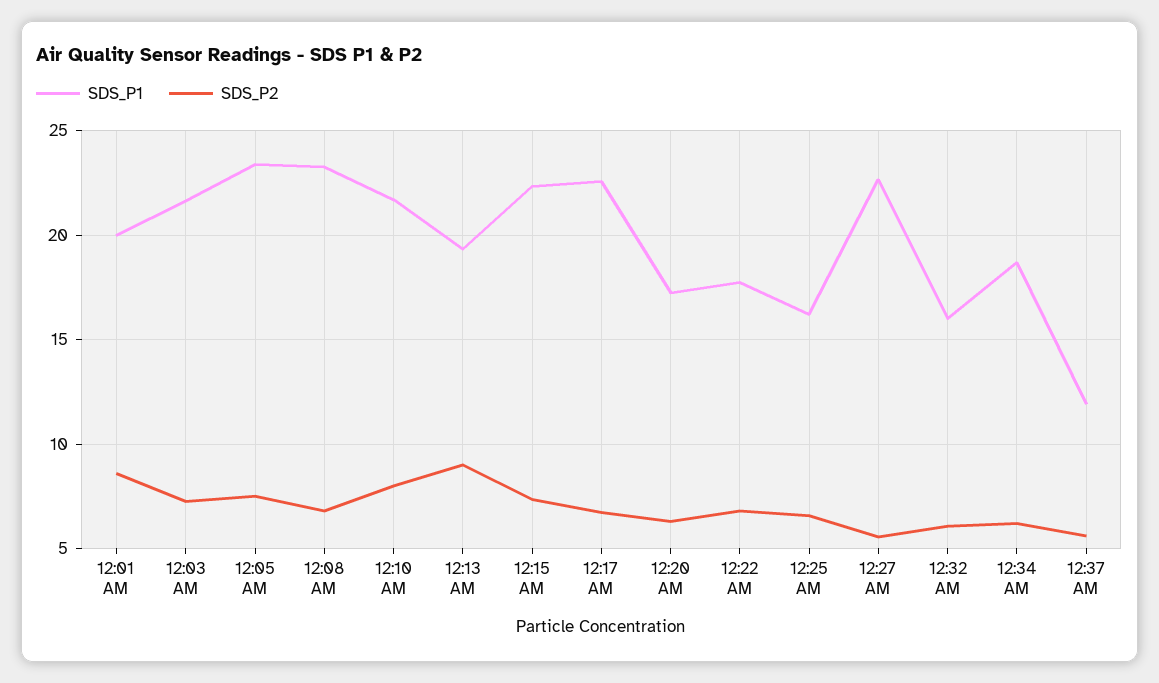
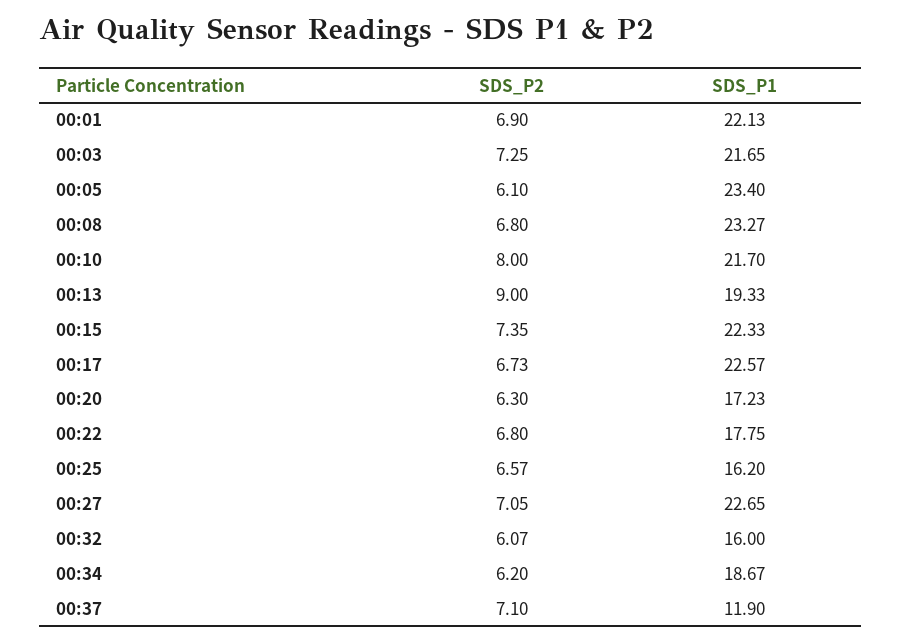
  {
    "SDS_P1": {
-     "12:01 AM": 20,
+     "12:01 AM": 22.13,
      "12:03 AM": 21.65,
      "12:05 AM": 23.4,
      "12:08 AM": 23.27,
      "12:10 AM": 21.7,
      "12:13 AM": 19.33,
      "12:15 AM": 22.33,
      "12:17 AM": 22.57,
      "12:20 AM": 17.23,
      "12:22 AM": 17.75,
      "12:25 AM": 16.2,
      "12:27 AM": 22.65,
      "12:32 AM": 16,
      "12:34 AM": 18.67,
      "12:37 AM": 11.9
    },
    "SDS_P2": {
-     "12:01 AM": 8.5,
+     "12:01 AM": 6.9,
      "12:03 AM": 7.25,
-     "12:05 AM": 7.5,
+     "12:05 AM": 6.1,
      "12:08 AM": 6.8,
      "12:10 AM": 8,
      "12:13 AM": 9,
      "12:15 AM": 7.35,
      "12:17 AM": 6.73,
      "12:20 AM": 6.3,
      "12:22 AM": 6.8,
      "12:25 AM": 6.57,
-     "12:27 AM": 5.5,
+     "12:27 AM": 7.05,
      "12:32 AM": 6.07,
      "12:34 AM": 6.2,
-     "12:37 AM": 5.5
+     "12:37 AM": 7.1
    }
  }

